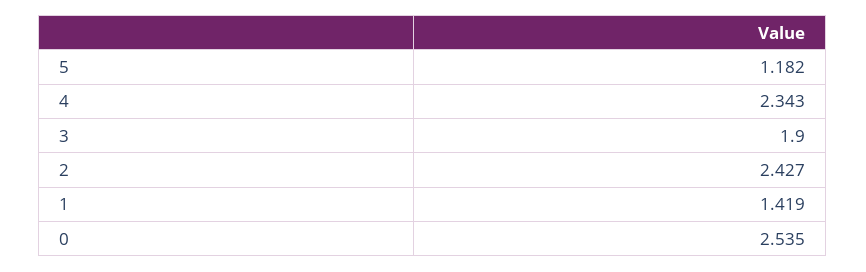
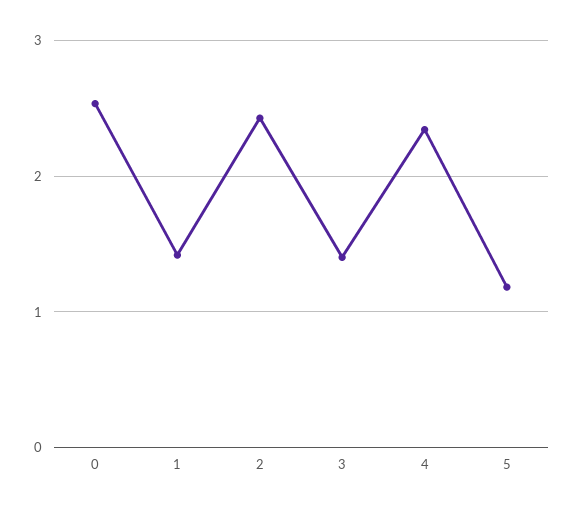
  {
    "5": 1.182,
    "4": 2.343,
-   "3": 1.9,
+   "3": 1.4,
    "2": 2.427,
    "1": 1.419,
    "0": 2.535
  }

